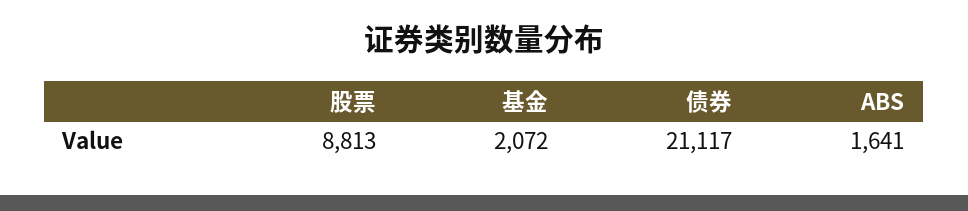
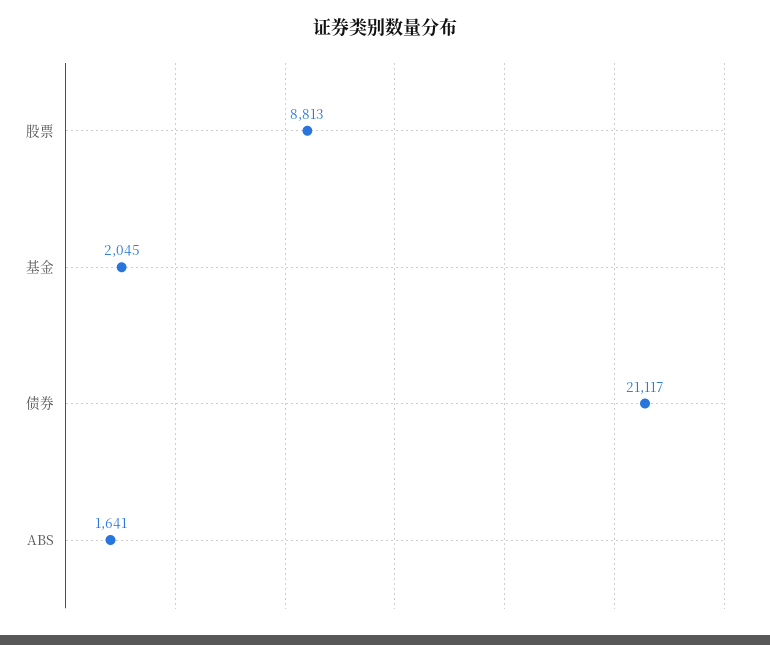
  {
    "股票": 8813,
-   "基金": 2072,
+   "基金": 2045,
    "债券": 21117,
    "ABS": 1641
  }

